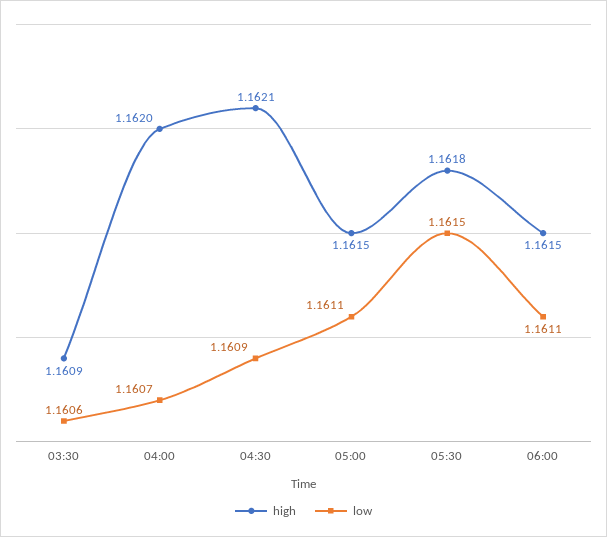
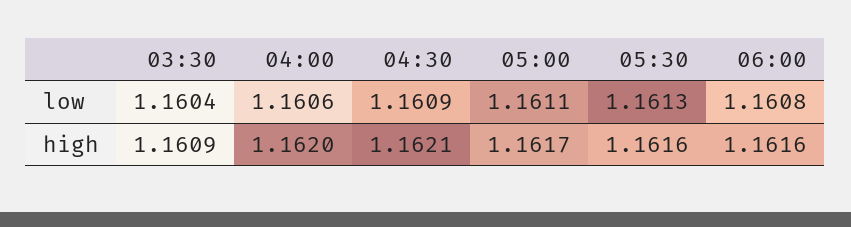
  {
    "high": {
      "03:30": 1.1609,
      "04:00": 1.162,
      "04:30": 1.1621,
-     "05:00": 1.1615,
+     "05:00": 1.1617,
-     "05:30": 1.1618,
+     "05:30": 1.1616,
-     "06:00": 1.1615
+     "06:00": 1.1616
    },
    "low": {
-     "03:30": 1.1606,
+     "03:30": 1.1604,
-     "04:00": 1.1607,
+     "04:00": 1.1606,
      "04:30": 1.1609,
      "05:00": 1.1611,
-     "05:30": 1.1615,
+     "05:30": 1.1613,
-     "06:00": 1.1611
+     "06:00": 1.1608
    }
  }

